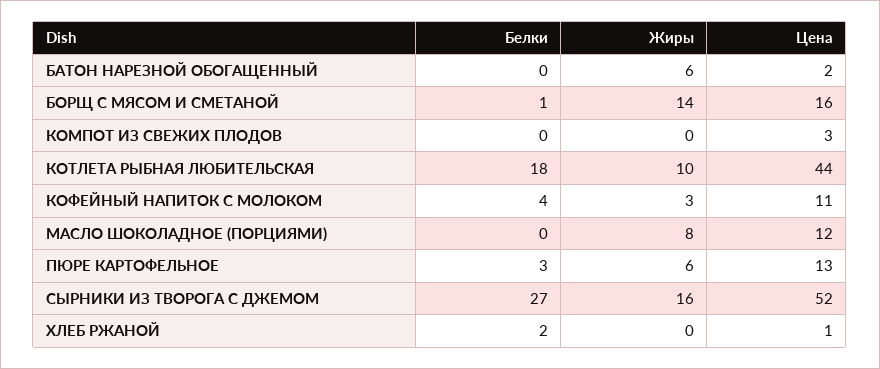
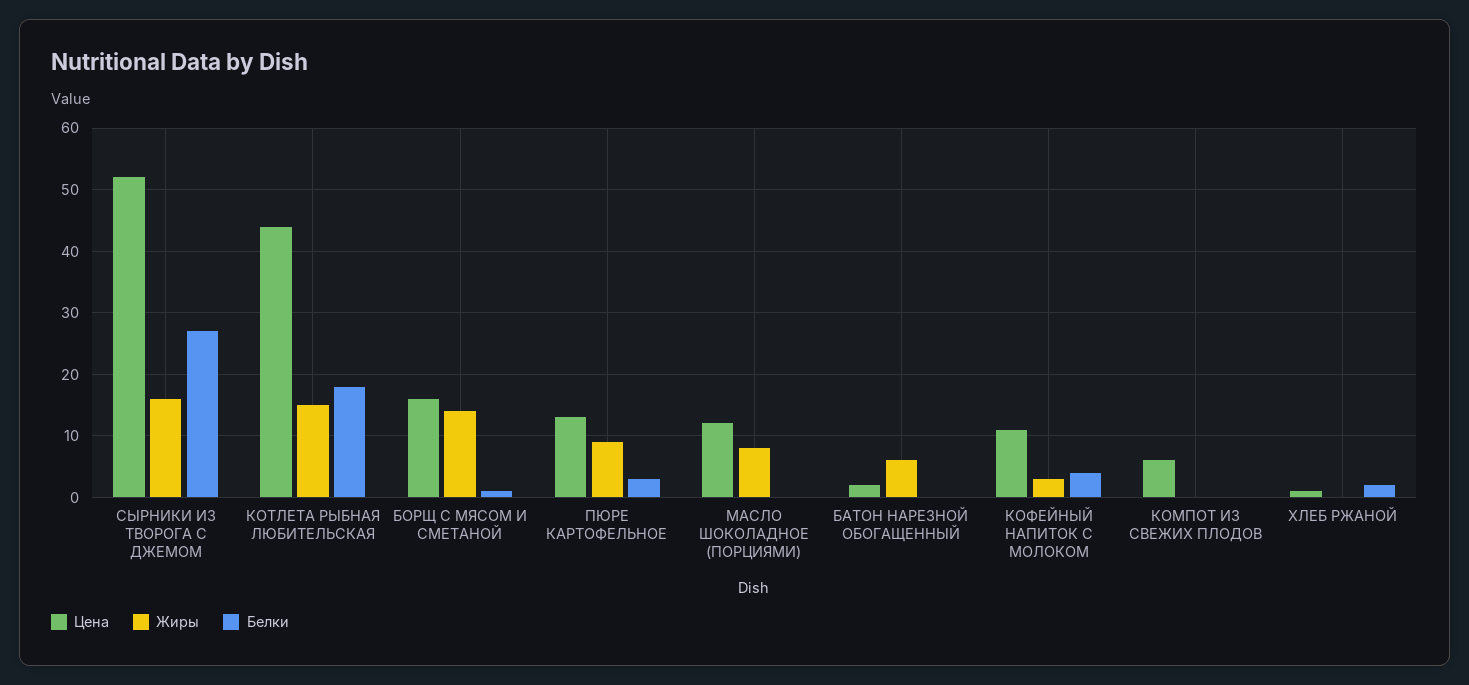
  {
    "Белки": {
      "БАТОН НАРЕЗНОЙ ОБОГАЩЕННЫЙ": 0,
      "БОРЩ С МЯСОМ И СМЕТАНОЙ": 1,
      "КОМПОТ ИЗ СВЕЖИХ ПЛОДОВ": 0,
      "КОТЛЕТА РЫБНАЯ ЛЮБИТЕЛЬСКАЯ": 18,
      "КОФЕЙНЫЙ НАПИТОК С МОЛОКОМ": 4,
      "МАСЛО ШОКОЛАДНОЕ (ПОРЦИЯМИ)": 0,
      "ПЮРЕ КАРТОФЕЛЬНОЕ": 3,
      "СЫРНИКИ ИЗ ТВОРОГА С ДЖЕМОМ": 27,
      "ХЛЕБ РЖАНОЙ": 2
    },
    "Жиры": {
      "БАТОН НАРЕЗНОЙ ОБОГАЩЕННЫЙ": 6,
      "БОРЩ С МЯСОМ И СМЕТАНОЙ": 14,
      "КОМПОТ ИЗ СВЕЖИХ ПЛОДОВ": 0,
-     "КОТЛЕТА РЫБНАЯ ЛЮБИТЕЛЬСКАЯ": 10,
+     "КОТЛЕТА РЫБНАЯ ЛЮБИТЕЛЬСКАЯ": 15,
      "КОФЕЙНЫЙ НАПИТОК С МОЛОКОМ": 3,
      "МАСЛО ШОКОЛАДНОЕ (ПОРЦИЯМИ)": 8,
-     "ПЮРЕ КАРТОФЕЛЬНОЕ": 6,
+     "ПЮРЕ КАРТОФЕЛЬНОЕ": 9,
      "СЫРНИКИ ИЗ ТВОРОГА С ДЖЕМОМ": 16,
      "ХЛЕБ РЖАНОЙ": 0
    },
    "Цена": {
      "БАТОН НАРЕЗНОЙ ОБОГАЩЕННЫЙ": 2,
      "БОРЩ С МЯСОМ И СМЕТАНОЙ": 16,
-     "КОМПОТ ИЗ СВЕЖИХ ПЛОДОВ": 3,
+     "КОМПОТ ИЗ СВЕЖИХ ПЛОДОВ": 6,
      "КОТЛЕТА РЫБНАЯ ЛЮБИТЕЛЬСКАЯ": 44,
      "КОФЕЙНЫЙ НАПИТОК С МОЛОКОМ": 11,
      "МАСЛО ШОКОЛАДНОЕ (ПОРЦИЯМИ)": 12,
      "ПЮРЕ КАРТОФЕЛЬНОЕ": 13,
      "СЫРНИКИ ИЗ ТВОРОГА С ДЖЕМОМ": 52,
      "ХЛЕБ РЖАНОЙ": 1
    }
  }

